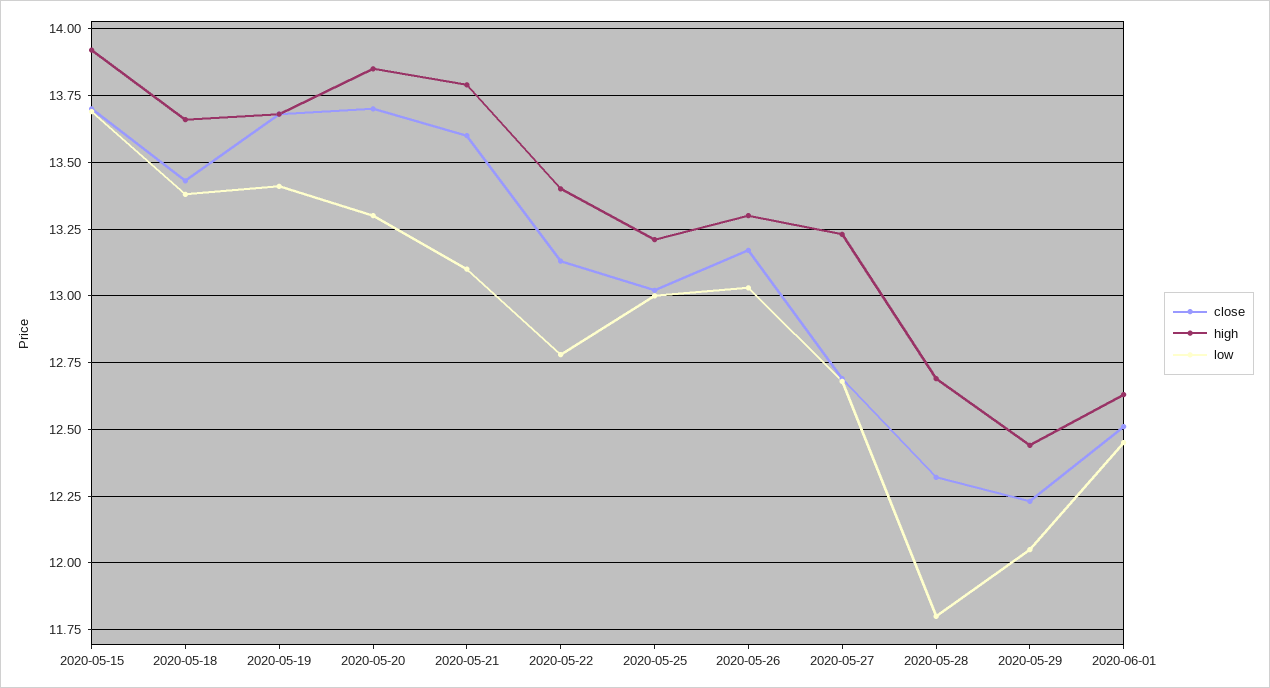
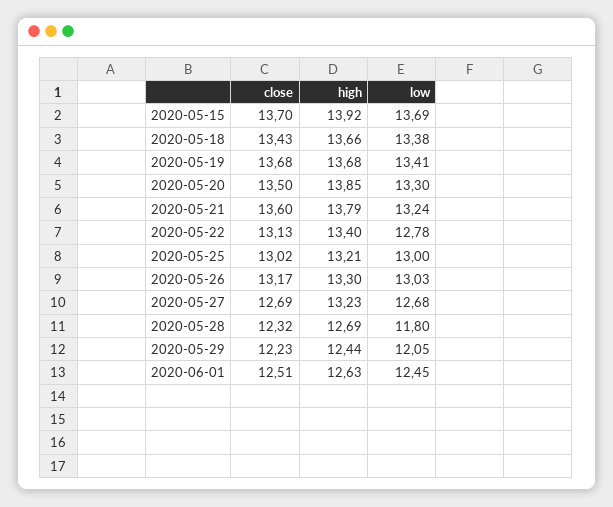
  {
    "close": {
      "2020-05-15": 13.7,
      "2020-05-18": 13.43,
      "2020-05-19": 13.68,
-     "2020-05-20": 13.7,
+     "2020-05-20": 13.5,
      "2020-05-21": 13.6,
      "2020-05-22": 13.13,
      "2020-05-25": 13.02,
      "2020-05-26": 13.17,
      "2020-05-27": 12.69,
      "2020-05-28": 12.32,
      "2020-05-29": 12.23,
      "2020-06-01": 12.51
    },
    "high": {
      "2020-05-15": 13.92,
      "2020-05-18": 13.66,
      "2020-05-19": 13.68,
      "2020-05-20": 13.85,
      "2020-05-21": 13.79,
      "2020-05-22": 13.4,
      "2020-05-25": 13.21,
      "2020-05-26": 13.3,
      "2020-05-27": 13.23,
      "2020-05-28": 12.69,
      "2020-05-29": 12.44,
      "2020-06-01": 12.63
    },
    "low": {
      "2020-05-15": 13.69,
      "2020-05-18": 13.38,
      "2020-05-19": 13.41,
      "2020-05-20": 13.3,
-     "2020-05-21": 13.1,
+     "2020-05-21": 13.24,
      "2020-05-22": 12.78,
      "2020-05-25": 13,
      "2020-05-26": 13.03,
      "2020-05-27": 12.68,
      "2020-05-28": 11.8,
      "2020-05-29": 12.05,
      "2020-06-01": 12.45
    }
  }

